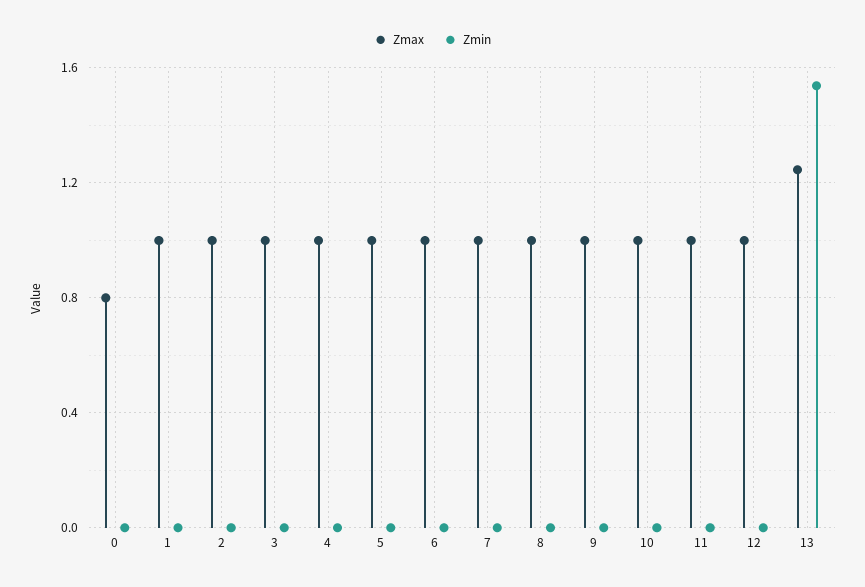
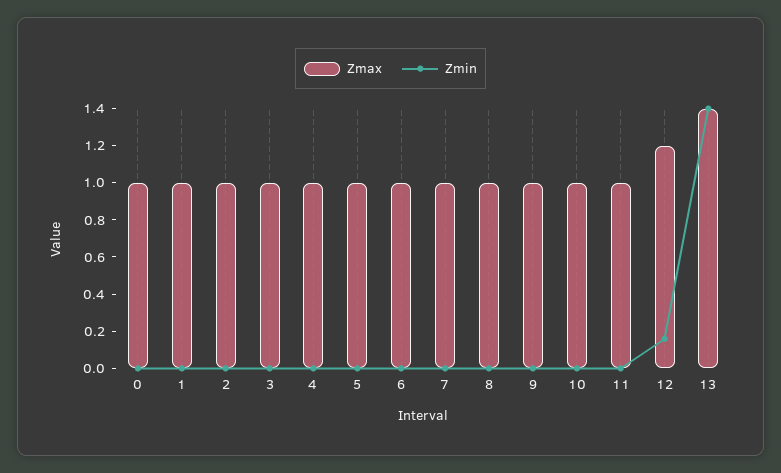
  {
    "Zmax": {
-     "0": 0.8,
+     "0": 1,
      "1": 1,
      "2": 1,
      "3": 1,
      "4": 1,
      "5": 1,
      "6": 1,
      "7": 1,
      "8": 1,
      "9": 1,
      "10": 1,
      "11": 1,
-     "12": 1,
+     "12": 1.2,
-     "13": 1.25
+     "13": 1.4
    },
    "Zmin": {
      "0": 0,
      "1": 0,
      "2": 0,
      "3": 0,
      "4": 0,
      "5": 0,
      "6": 0,
      "7": 0,
      "8": 0,
      "9": 0,
      "10": 0,
      "11": 0,
-     "12": 0,
+     "12": 0.15,
-     "13": 1.55
+     "13": 1.4
    }
  }

